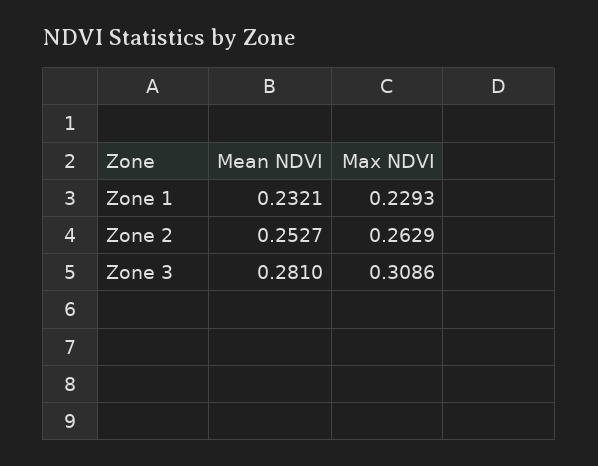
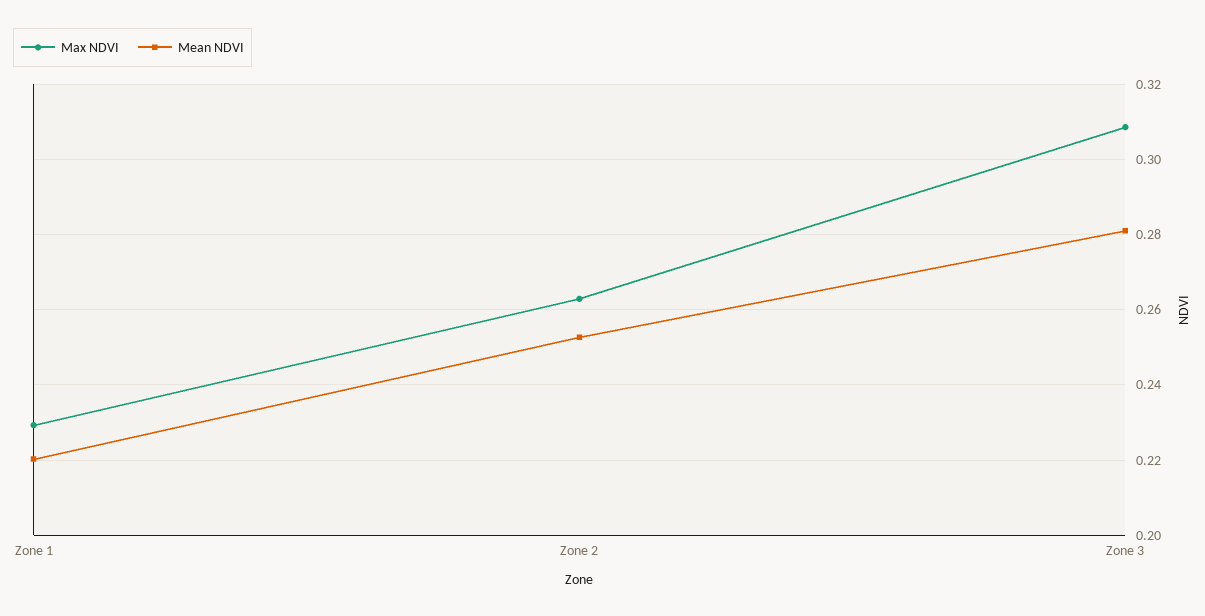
  {
    "Mean NDVI": {
-     "Zone 1": 0.2321,
+     "Zone 1": 0.22,
      "Zone 2": 0.2527,
      "Zone 3": 0.281
    },
    "Max NDVI": {
      "Zone 1": 0.2293,
      "Zone 2": 0.2629,
      "Zone 3": 0.3086
    }
  }

